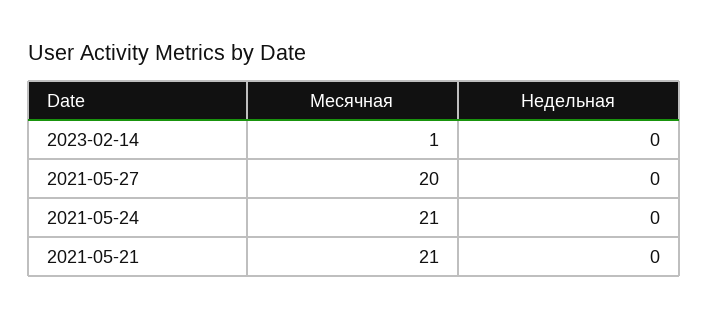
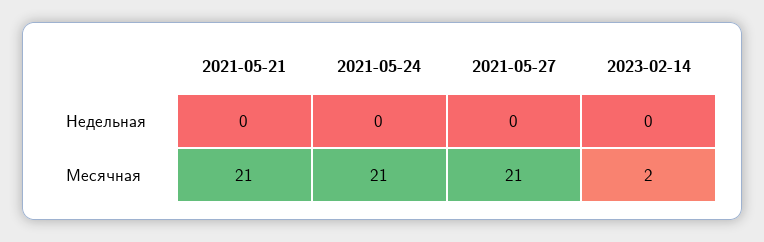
  {
    "Месячная": {
-     "2023-02-14": 1,
+     "2023-02-14": 2,
-     "2021-05-27": 20,
+     "2021-05-27": 21,
      "2021-05-24": 21,
      "2021-05-21": 21
    },
    "Недельная": {
      "2023-02-14": 0,
      "2021-05-27": 0,
      "2021-05-24": 0,
      "2021-05-21": 0
    }
  }

